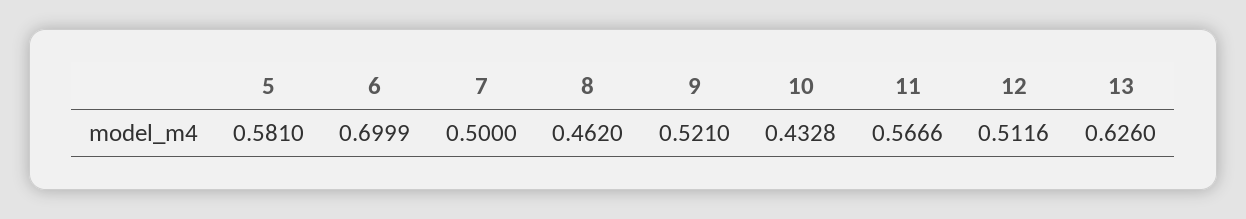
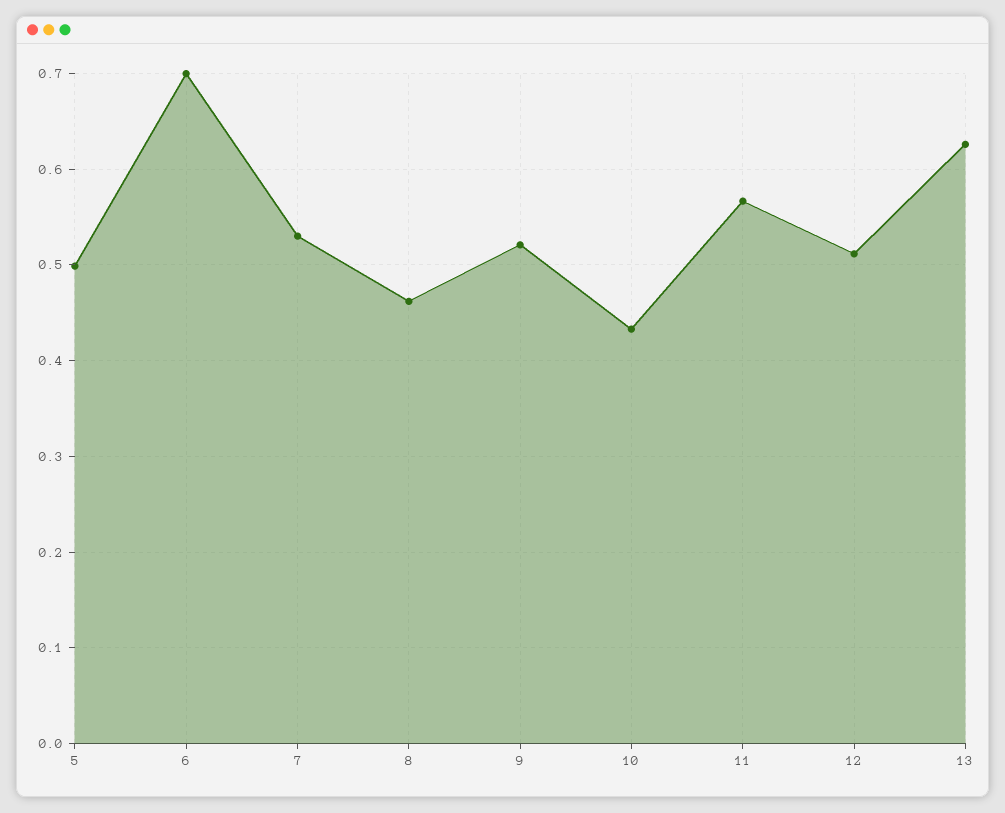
  {
-   "5": 0.581,
+   "5": 0.5,
    "6": 0.6999,
-   "7": 0.5,
+   "7": 0.53,
    "8": 0.462,
    "9": 0.521,
    "10": 0.4328,
    "11": 0.5666,
    "12": 0.5116,
    "13": 0.626
  }

